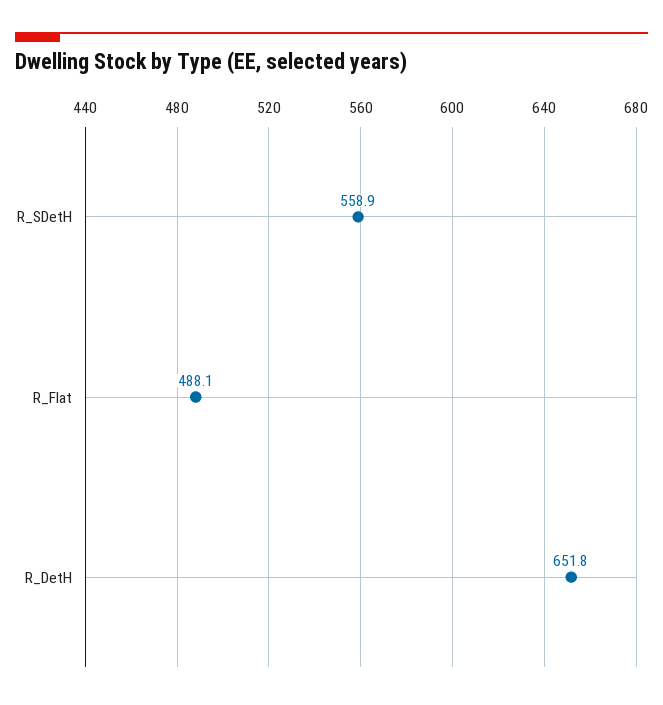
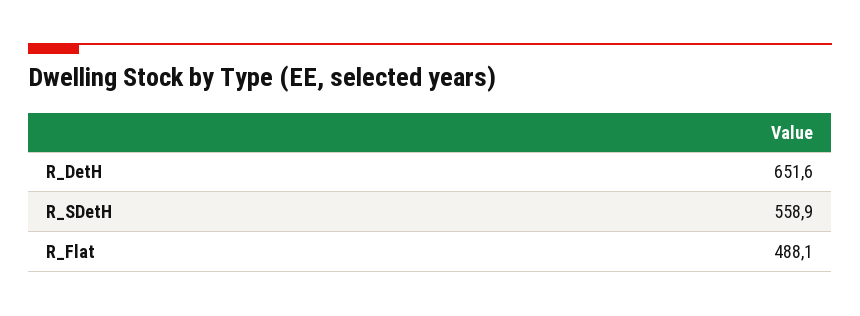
  {
    "R_SDetH": 558.9,
    "R_Flat": 488.1,
-   "R_DetH": 651.8
+   "R_DetH": 651.6
  }

